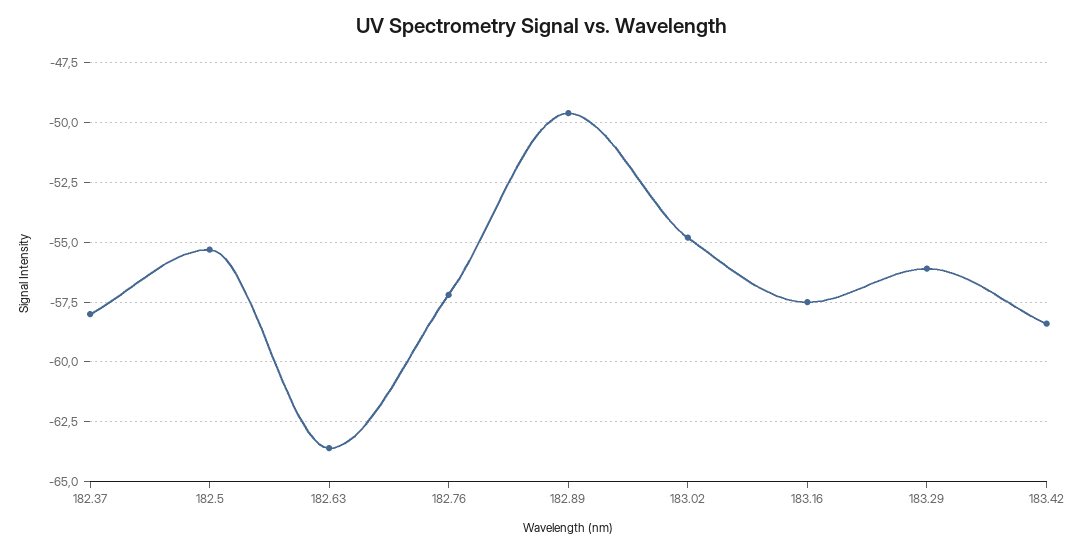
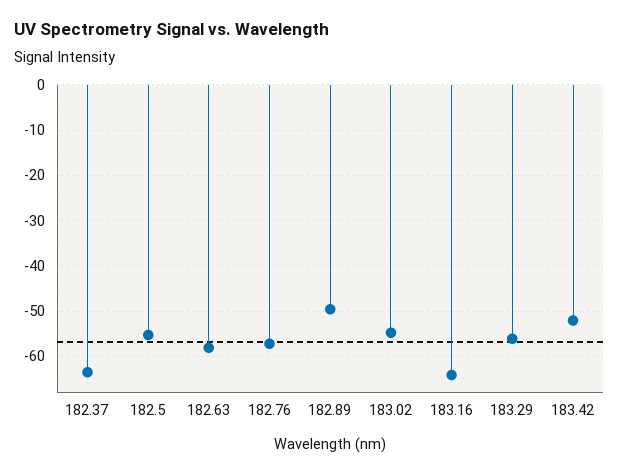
  {
-   "182.37": -58,
+   "182.37": -64,
    "182.5": -55.5,
-   "182.63": -63.5,
+   "182.63": -58,
    "182.76": -57,
    "182.89": -49.5,
    "183.02": -55,
-   "183.16": -57.5,
+   "183.16": -64,
    "183.29": -56,
-   "183.42": -58.5
+   "183.42": -52
  }

